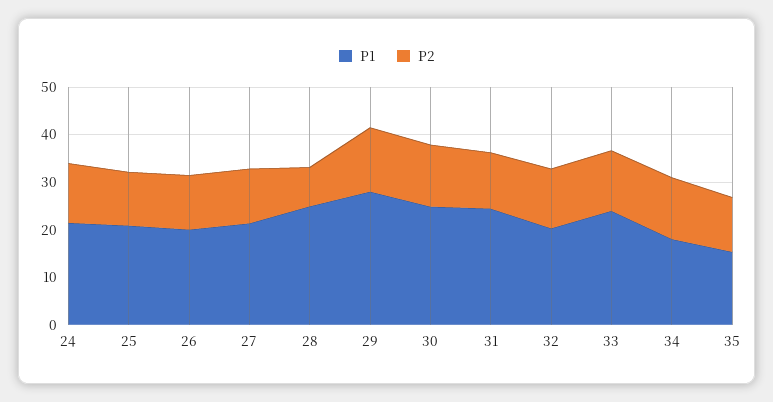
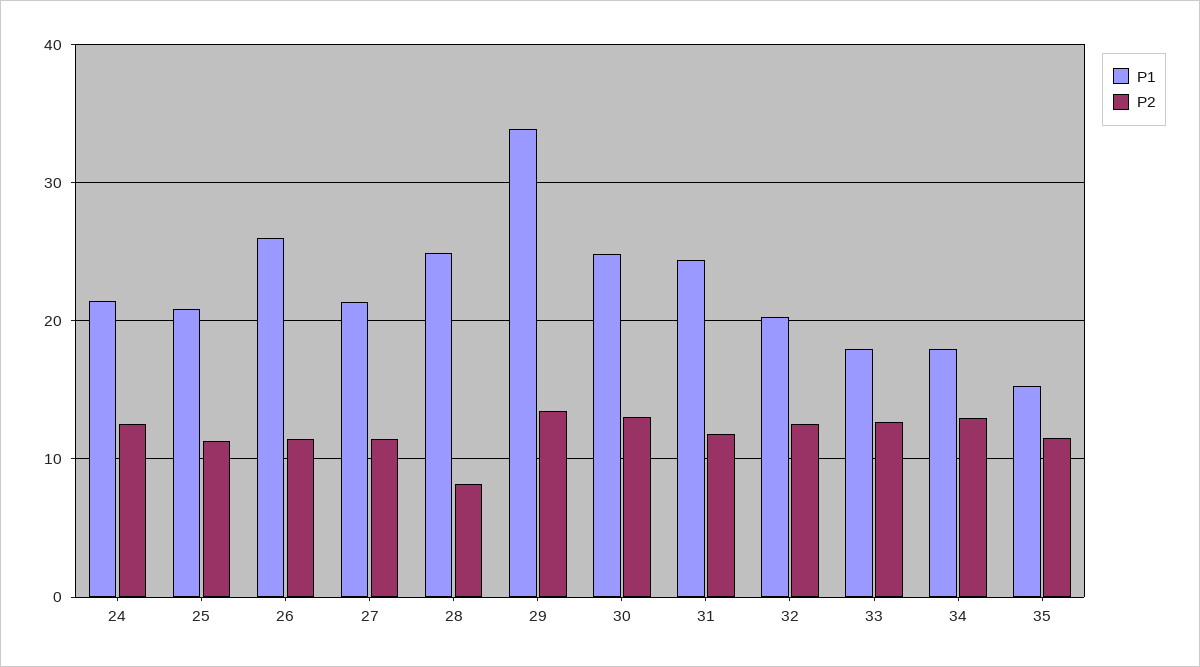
  {
    "P1": {
      "24": 21,
      "25": 21,
-     "26": 20,
+     "26": 26,
      "27": 21,
      "28": 25,
-     "29": 28,
+     "29": 34,
      "30": 25,
      "31": 24,
      "32": 20,
-     "33": 24,
+     "33": 18,
      "34": 18,
      "35": 15
    },
    "P2": {
      "24": 13,
      "25": 11,
      "26": 11,
      "27": 11,
      "28": 8,
      "29": 13,
      "30": 13,
      "31": 12,
      "32": 13,
      "33": 13,
      "34": 13,
      "35": 12
    }
  }

